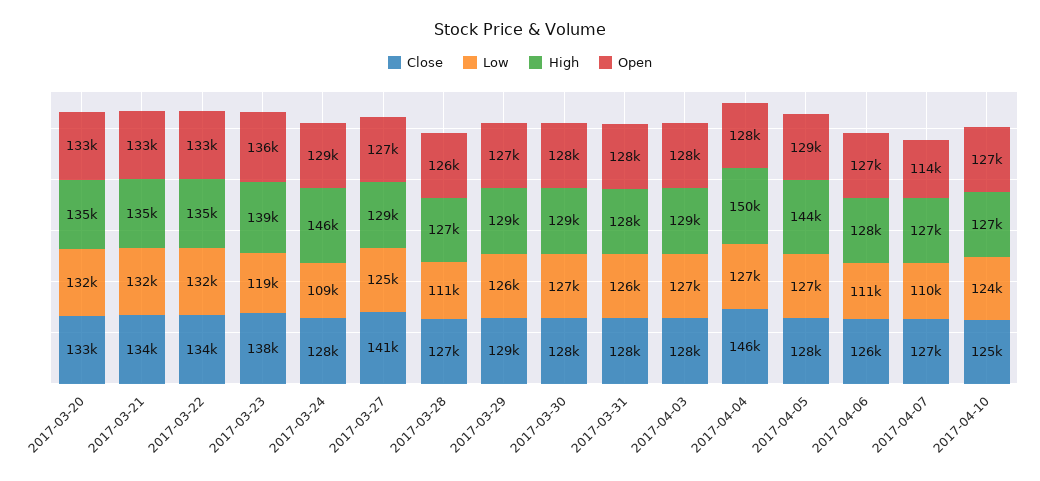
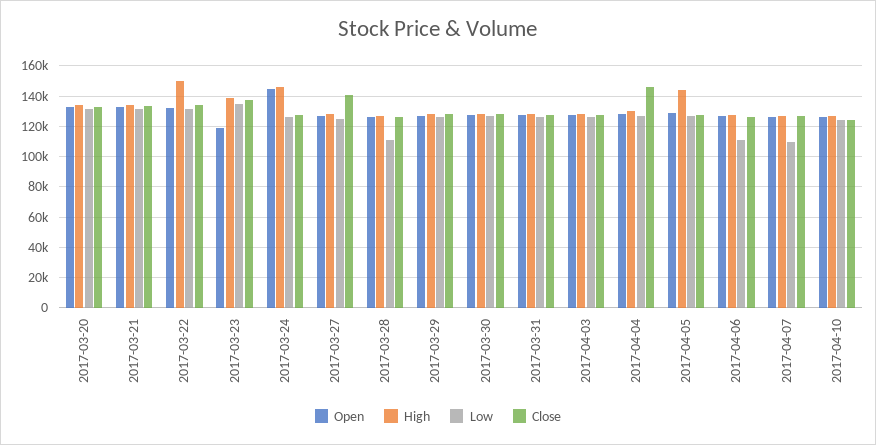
  {
    "Close": {
      "2017-03-20": 133000,
      "2017-03-21": 134000,
      "2017-03-22": 134000,
      "2017-03-23": 138000,
      "2017-03-24": 128000,
      "2017-03-27": 141000,
      "2017-03-28": 127000,
      "2017-03-29": 129000,
      "2017-03-30": 128000,
      "2017-03-31": 128000,
      "2017-04-03": 128000,
      "2017-04-04": 146000,
      "2017-04-05": 128000,
      "2017-04-06": 126000,
      "2017-04-07": 127000,
      "2017-04-10": 125000
    },
    "Low": {
      "2017-03-20": 132000,
      "2017-03-21": 132000,
      "2017-03-22": 132000,
-     "2017-03-23": 119000,
+     "2017-03-23": 135000,
-     "2017-03-24": 109000,
+     "2017-03-24": 125000,
      "2017-03-27": 125000,
      "2017-03-28": 111000,
      "2017-03-29": 126000,
      "2017-03-30": 127000,
      "2017-03-31": 126000,
      "2017-04-03": 127000,
      "2017-04-04": 127000,
      "2017-04-05": 127000,
      "2017-04-06": 111000,
      "2017-04-07": 110000,
      "2017-04-10": 124000
    },
    "High": {
      "2017-03-20": 135000,
      "2017-03-21": 135000,
-     "2017-03-22": 135000,
+     "2017-03-22": 150000,
      "2017-03-23": 139000,
      "2017-03-24": 146000,
      "2017-03-27": 129000,
      "2017-03-28": 127000,
      "2017-03-29": 129000,
      "2017-03-30": 129000,
      "2017-03-31": 128000,
      "2017-04-03": 129000,
-     "2017-04-04": 150000,
+     "2017-04-04": 130000,
      "2017-04-05": 144000,
      "2017-04-06": 128000,
      "2017-04-07": 127000,
      "2017-04-10": 127000
    },
    "Open": {
      "2017-03-20": 133000,
      "2017-03-21": 133000,
      "2017-03-22": 133000,
-     "2017-03-23": 136000,
+     "2017-03-23": 120000,
-     "2017-03-24": 129000,
+     "2017-03-24": 145000,
      "2017-03-27": 127000,
      "2017-03-28": 126000,
      "2017-03-29": 127000,
      "2017-03-30": 128000,
      "2017-03-31": 128000,
      "2017-04-03": 128000,
      "2017-04-04": 128000,
      "2017-04-05": 129000,
      "2017-04-06": 127000,
-     "2017-04-07": 114000,
+     "2017-04-07": 125000,
      "2017-04-10": 127000
    }
  }

